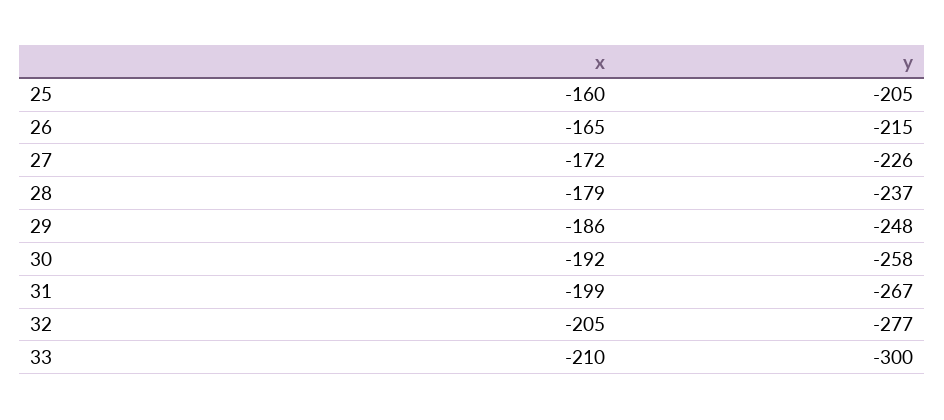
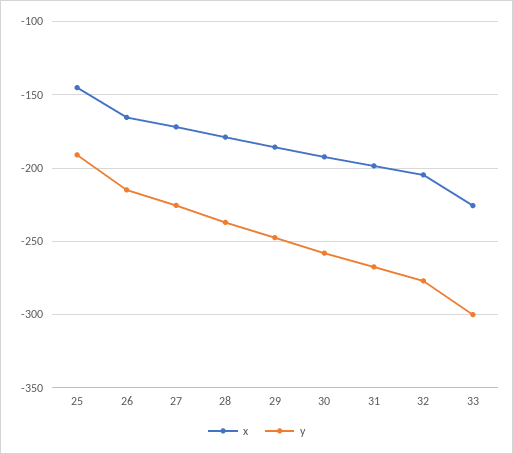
  {
    "x": {
-     "25": -160,
+     "25": -145,
      "26": -165,
      "27": -172,
      "28": -179,
      "29": -186,
      "30": -192,
      "31": -199,
      "32": -205,
-     "33": -210
+     "33": -225
    },
    "y": {
-     "25": -205,
+     "25": -190,
      "26": -215,
      "27": -226,
      "28": -237,
      "29": -248,
      "30": -258,
      "31": -267,
      "32": -277,
      "33": -300
    }
  }

